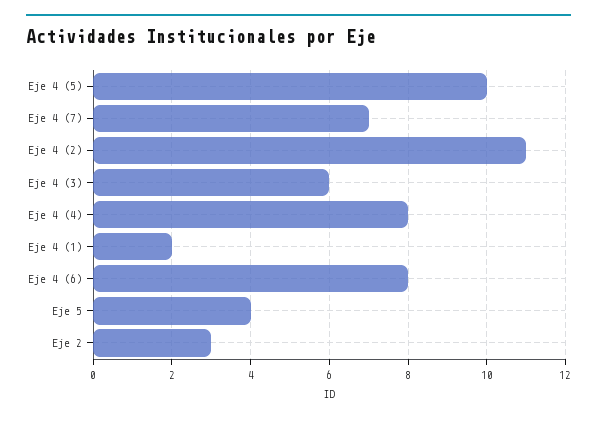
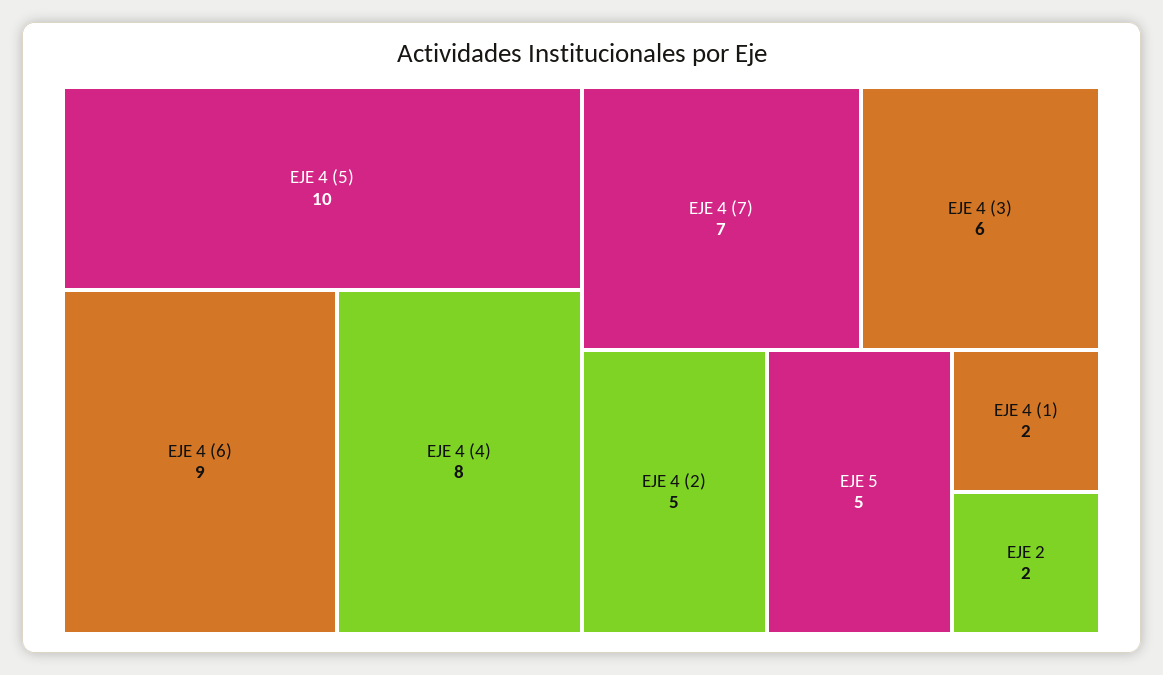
  {
    "Eje 4 (5)": 10,
    "Eje 4 (7)": 7,
-   "Eje 4 (2)": 11,
+   "Eje 4 (2)": 5,
    "Eje 4 (3)": 6,
    "Eje 4 (4)": 8,
    "Eje 4 (1)": 2,
-   "Eje 4 (6)": 8,
+   "Eje 4 (6)": 9,
-   "Eje 5": 4,
+   "Eje 5": 5,
-   "Eje 2": 3
+   "Eje 2": 2
  }

